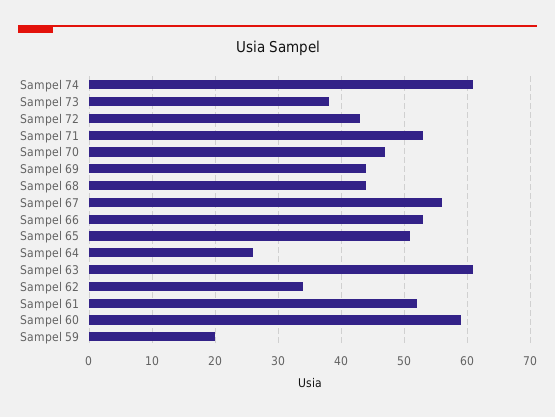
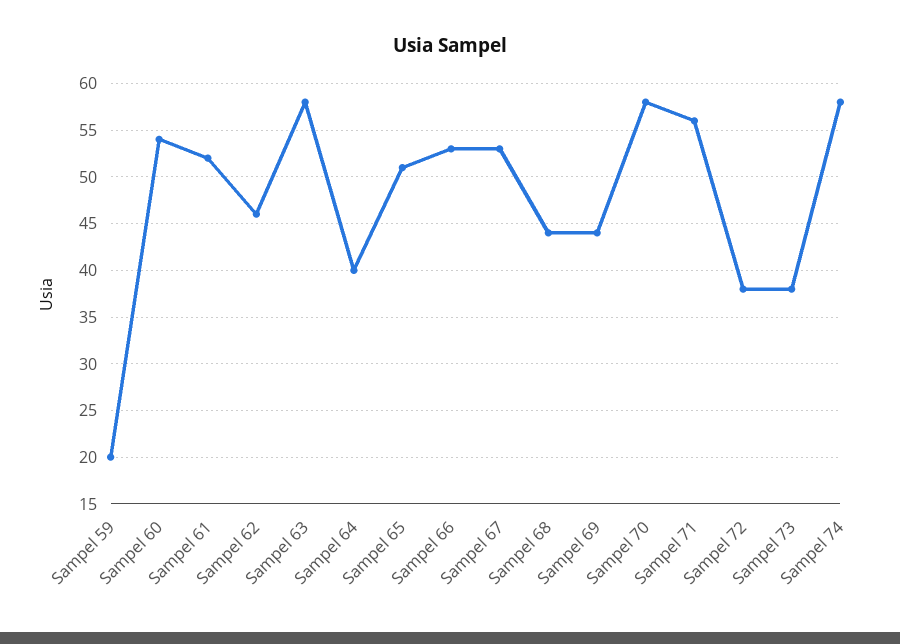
  {
-   "Sampel 74": 61,
+   "Sampel 74": 58,
    "Sampel 73": 38,
-   "Sampel 72": 43,
+   "Sampel 72": 38,
-   "Sampel 71": 53,
+   "Sampel 71": 56,
-   "Sampel 70": 47,
+   "Sampel 70": 58,
    "Sampel 69": 44,
    "Sampel 68": 44,
-   "Sampel 67": 56,
+   "Sampel 67": 53,
    "Sampel 66": 53,
    "Sampel 65": 51,
-   "Sampel 64": 26,
+   "Sampel 64": 40,
-   "Sampel 63": 61,
+   "Sampel 63": 58,
-   "Sampel 62": 34,
+   "Sampel 62": 46,
    "Sampel 61": 52,
-   "Sampel 60": 59,
+   "Sampel 60": 54,
    "Sampel 59": 20
  }

